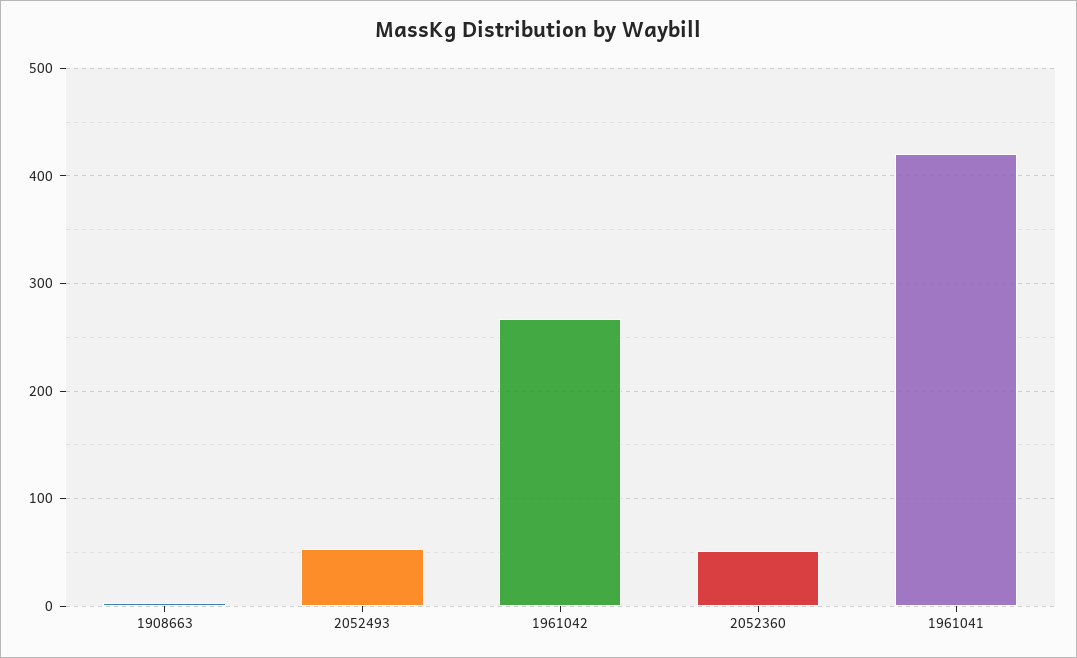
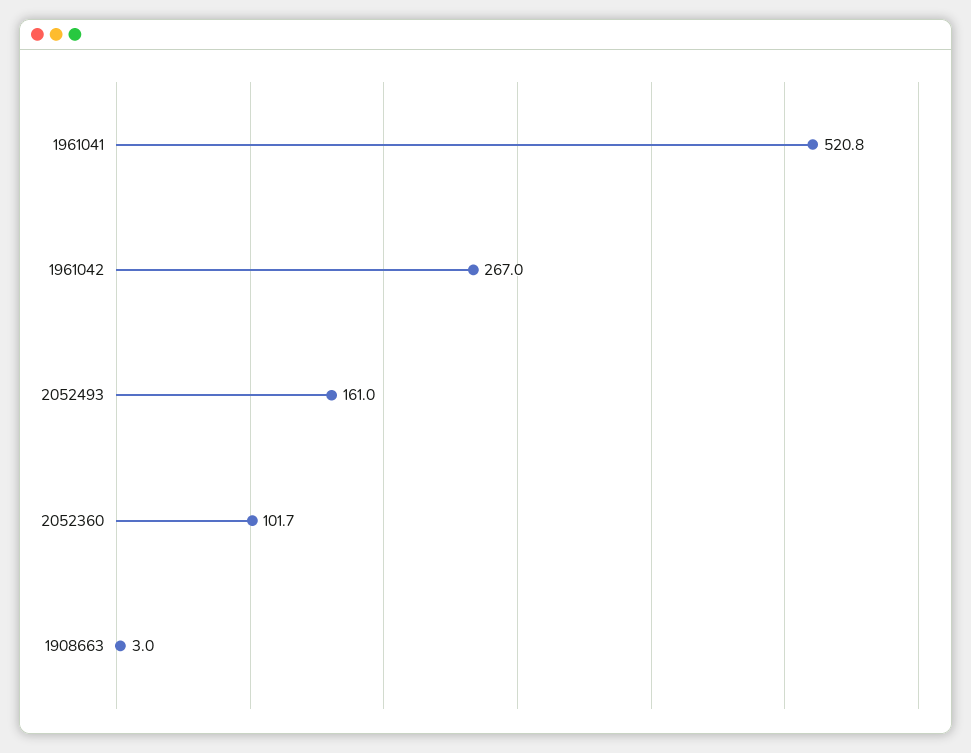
  {
    "1908663": 3,
-   "2052493": 50,
+   "2052493": 161,
    "1961042": 267,
-   "2052360": 50,
+   "2052360": 101.7,
-   "1961041": 420
+   "1961041": 520.8
  }

